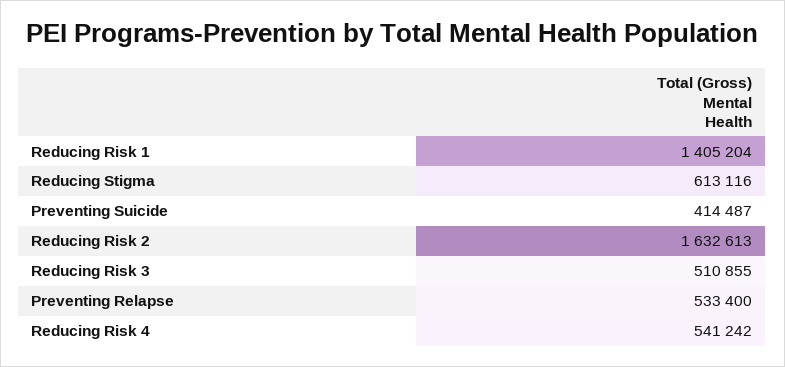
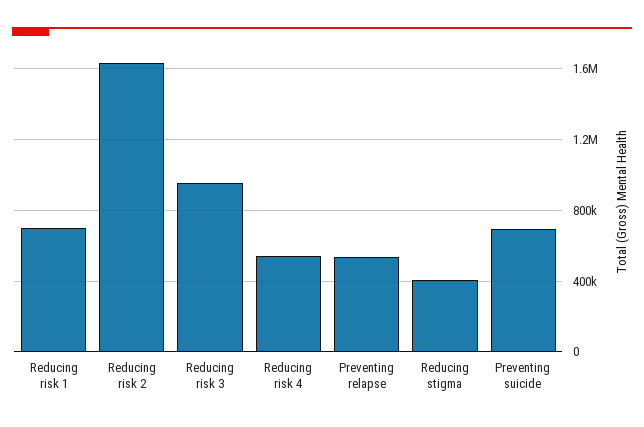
  {
-   "Reducing Risk 1": 1405204,
+   "Reducing Risk 1": 700000,
-   "Reducing Stigma": 613116,
+   "Reducing Stigma": 400000,
-   "Preventing Suicide": 414487,
+   "Preventing Suicide": 700000,
    "Reducing Risk 2": 1632613,
-   "Reducing Risk 3": 510855,
+   "Reducing Risk 3": 950000,
    "Preventing Relapse": 533400,
    "Reducing Risk 4": 541242
  }

